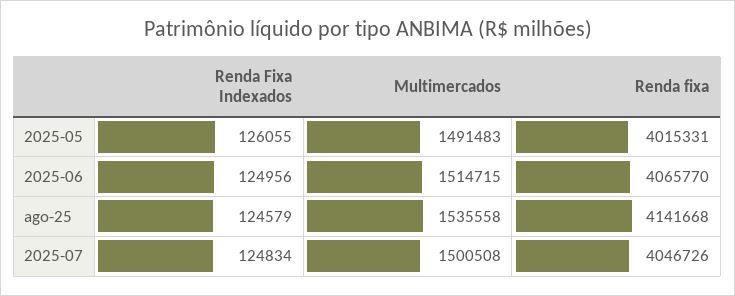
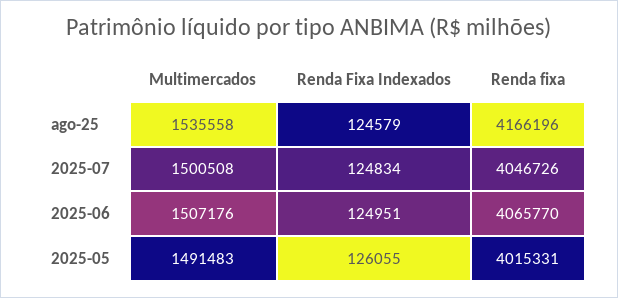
  {
    "Renda Fixa Indexados": {
      "2025-05": 126055,
-     "2025-06": 124956,
+     "2025-06": 124951,
      "ago-25": 124579,
      "2025-07": 124834
    },
    "Multimercados": {
      "2025-05": 1491483,
-     "2025-06": 1514715,
+     "2025-06": 1507176,
      "ago-25": 1535558,
      "2025-07": 1500508
    },
    "Renda fixa": {
      "2025-05": 4015331,
      "2025-06": 4065770,
-     "ago-25": 4141668,
+     "ago-25": 4166196,
      "2025-07": 4046726
    }
  }

